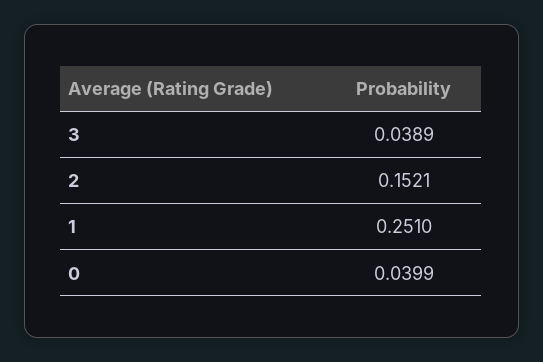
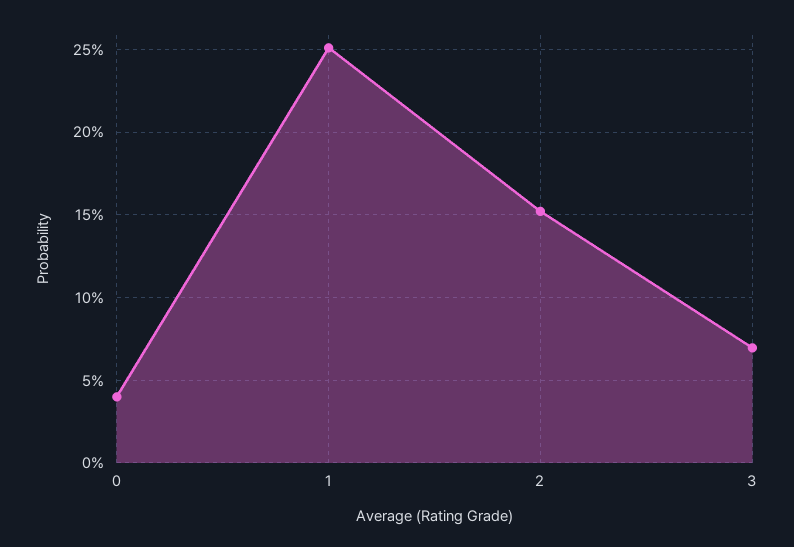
  {
-   "3": 0.0389,
+   "3": 0.07,
    "2": 0.1521,
    "1": 0.251,
    "0": 0.0399
  }

